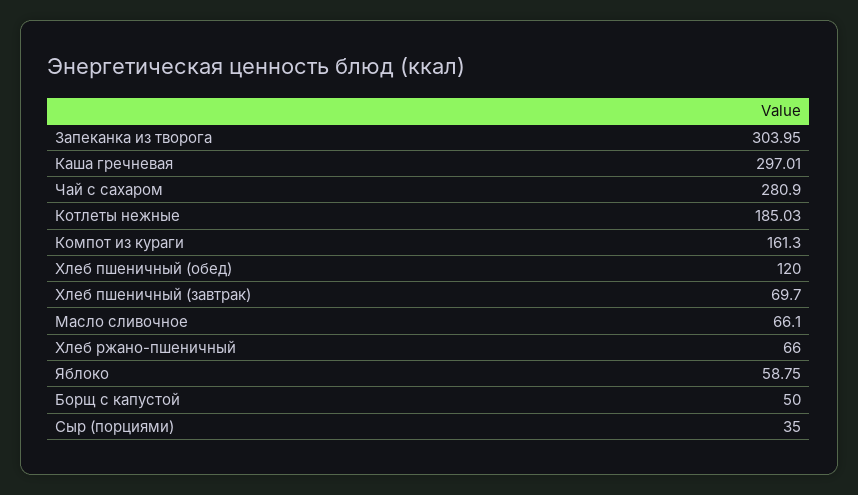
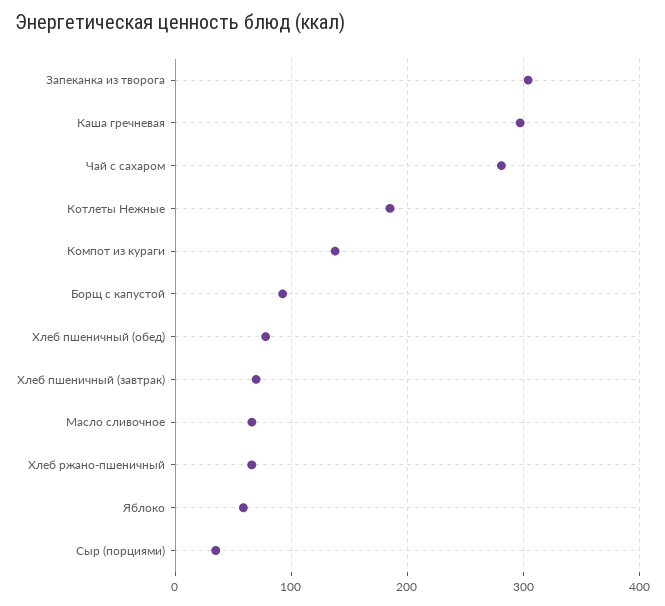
  {
    "Запеканка из творога": 303.95,
    "Каша гречневая": 297.01,
    "Чай с сахаром": 280.9,
    "Котлеты нежные": 185.03,
-   "Компот из кураги": 161.3,
+   "Компот из кураги": 140,
-   "Хлеб пшеничный (обед)": 120,
+   "Хлеб пшеничный (обед)": 80,
    "Хлеб пшеничный (завтрак)": 69.7,
    "Масло сливочное": 66.1,
    "Хлеб ржано-пшеничный": 66,
    "Яблоко": 58.75,
-   "Борщ с капустой": 50,
+   "Борщ с капустой": 90,
    "Сыр (порциями)": 35
  }

